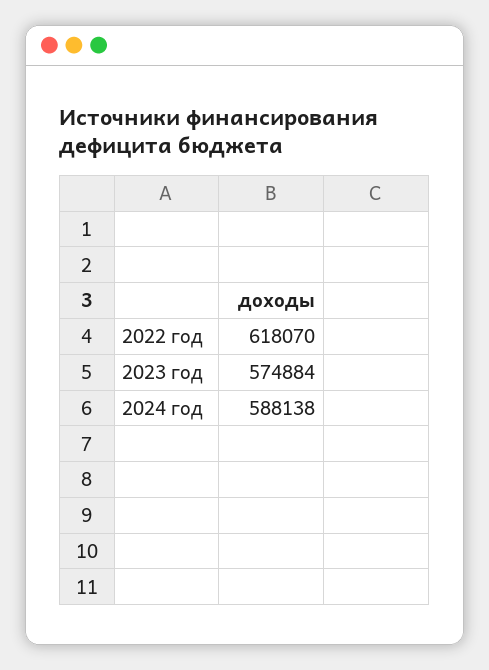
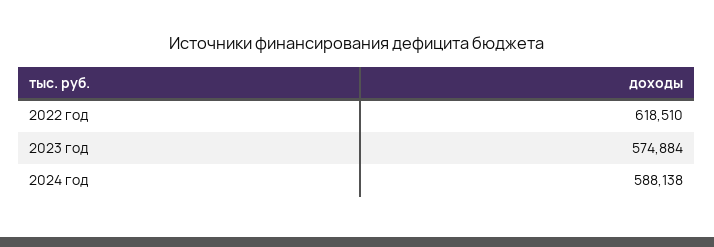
  {
-   "2022 год": 618070,
+   "2022 год": 618510,
    "2023 год": 574884,
    "2024 год": 588138
  }

